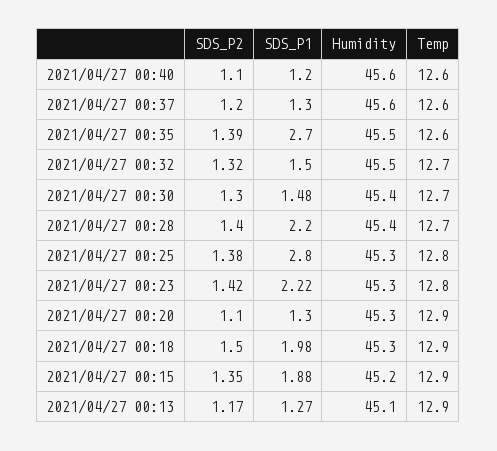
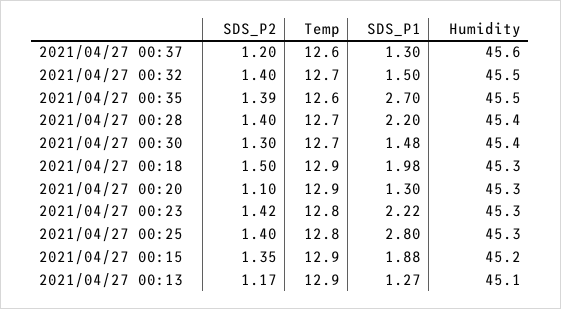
  {
    "SDS_P2": {
-     "2021/04/27 00:40": 1.1,
      "2021/04/27 00:37": 1.2,
      "2021/04/27 00:35": 1.39,
-     "2021/04/27 00:32": 1.32,
+     "2021/04/27 00:32": 1.4,
      "2021/04/27 00:30": 1.3,
      "2021/04/27 00:28": 1.4,
-     "2021/04/27 00:25": 1.38,
+     "2021/04/27 00:25": 1.4,
      "2021/04/27 00:23": 1.42,
      "2021/04/27 00:20": 1.1,
      "2021/04/27 00:18": 1.5,
      "2021/04/27 00:15": 1.35,
      "2021/04/27 00:13": 1.17
    },
    "SDS_P1": {
-     "2021/04/27 00:40": 1.2,
      "2021/04/27 00:37": 1.3,
      "2021/04/27 00:35": 2.7,
      "2021/04/27 00:32": 1.5,
      "2021/04/27 00:30": 1.48,
      "2021/04/27 00:28": 2.2,
      "2021/04/27 00:25": 2.8,
      "2021/04/27 00:23": 2.22,
      "2021/04/27 00:20": 1.3,
      "2021/04/27 00:18": 1.98,
      "2021/04/27 00:15": 1.88,
      "2021/04/27 00:13": 1.27
    },
    "Humidity": {
-     "2021/04/27 00:40": 45.6,
      "2021/04/27 00:37": 45.6,
      "2021/04/27 00:35": 45.5,
      "2021/04/27 00:32": 45.5,
      "2021/04/27 00:30": 45.4,
      "2021/04/27 00:28": 45.4,
      "2021/04/27 00:25": 45.3,
      "2021/04/27 00:23": 45.3,
      "2021/04/27 00:20": 45.3,
      "2021/04/27 00:18": 45.3,
      "2021/04/27 00:15": 45.2,
      "2021/04/27 00:13": 45.1
    },
    "Temp": {
-     "2021/04/27 00:40": 12.6,
      "2021/04/27 00:37": 12.6,
      "2021/04/27 00:35": 12.6,
      "2021/04/27 00:32": 12.7,
      "2021/04/27 00:30": 12.7,
      "2021/04/27 00:28": 12.7,
      "2021/04/27 00:25": 12.8,
      "2021/04/27 00:23": 12.8,
      "2021/04/27 00:20": 12.9,
      "2021/04/27 00:18": 12.9,
      "2021/04/27 00:15": 12.9,
      "2021/04/27 00:13": 12.9
    }
  }

